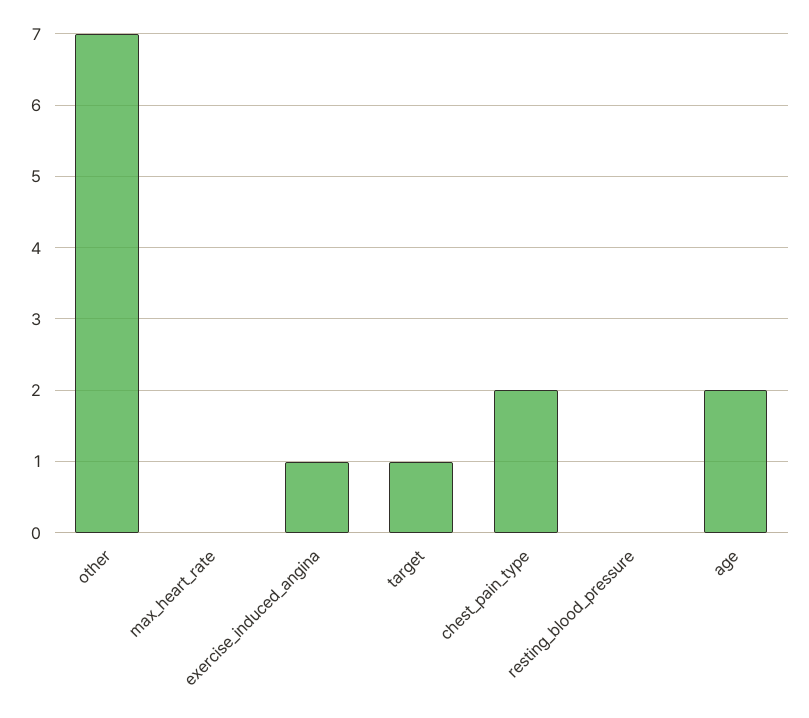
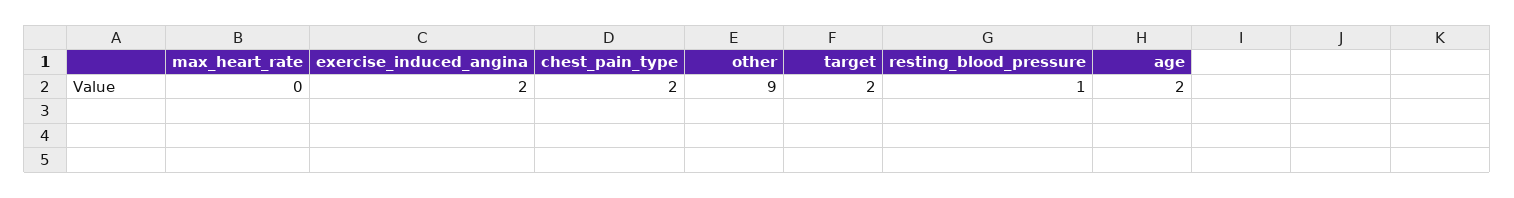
  {
-   "other": 7,
+   "other": 9,
    "max_heart_rate": 0,
-   "exercise_induced_angina": 1,
+   "exercise_induced_angina": 2,
-   "target": 1,
+   "target": 2,
    "chest_pain_type": 2,
-   "resting_blood_pressure": 0,
+   "resting_blood_pressure": 1,
    "age": 2
  }

